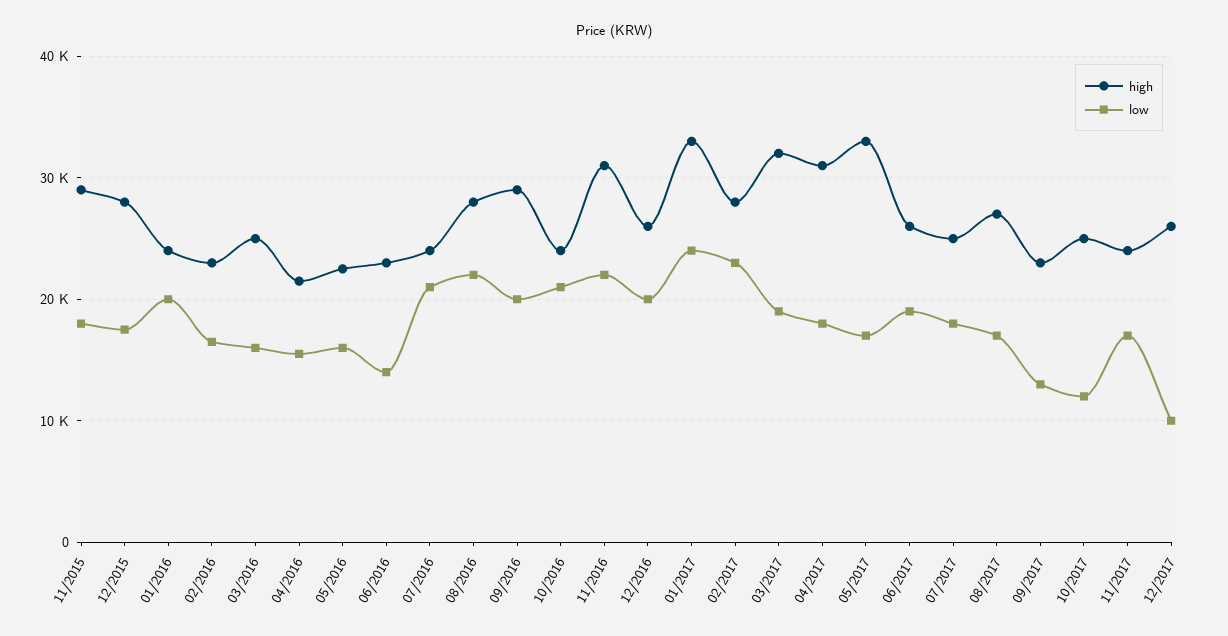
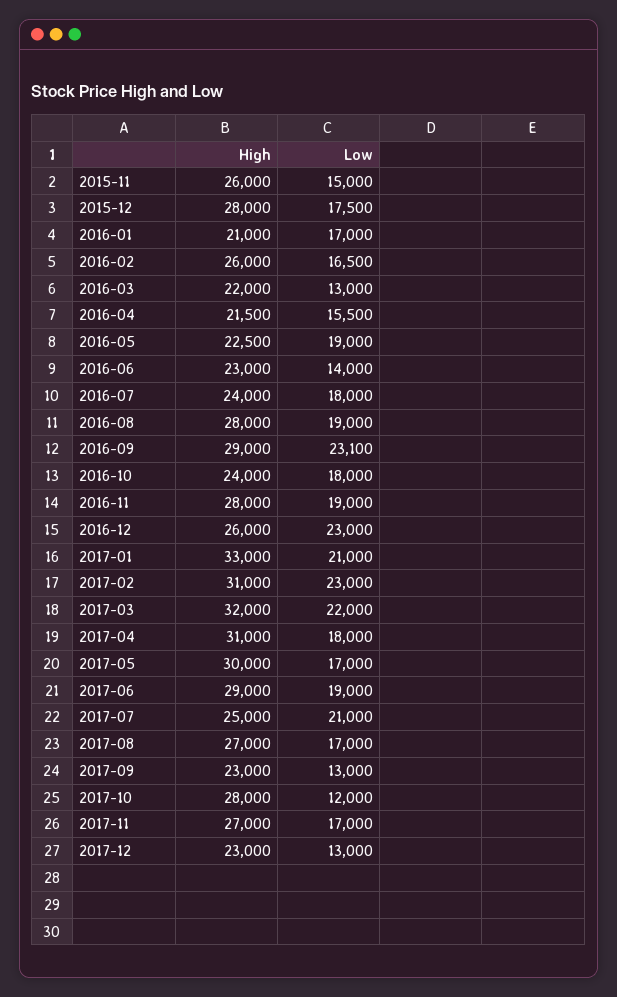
  {
    "high": {
-     "11/2015": 29000,
+     "11/2015": 26000,
      "12/2015": 28000,
-     "01/2016": 24000,
+     "01/2016": 21000,
-     "02/2016": 23000,
+     "02/2016": 26000,
-     "03/2016": 25000,
+     "03/2016": 22000,
      "04/2016": 21500,
      "05/2016": 22500,
      "06/2016": 23000,
      "07/2016": 24000,
      "08/2016": 28000,
      "09/2016": 29000,
      "10/2016": 24000,
-     "11/2016": 31000,
+     "11/2016": 28000,
      "12/2016": 26000,
      "01/2017": 33000,
-     "02/2017": 28000,
+     "02/2017": 31000,
      "03/2017": 32000,
      "04/2017": 31000,
-     "05/2017": 33000,
+     "05/2017": 30000,
-     "06/2017": 26000,
+     "06/2017": 29000,
      "07/2017": 25000,
      "08/2017": 27000,
      "09/2017": 23000,
-     "10/2017": 25000,
+     "10/2017": 28000,
-     "11/2017": 24000,
+     "11/2017": 27000,
-     "12/2017": 26000
+     "12/2017": 23000
    },
    "low": {
-     "11/2015": 18000,
+     "11/2015": 15000,
      "12/2015": 17500,
-     "01/2016": 20000,
+     "01/2016": 17000,
      "02/2016": 16500,
-     "03/2016": 16000,
+     "03/2016": 13000,
      "04/2016": 15500,
-     "05/2016": 16000,
+     "05/2016": 19000,
      "06/2016": 14000,
-     "07/2016": 21000,
+     "07/2016": 18000,
-     "08/2016": 22000,
+     "08/2016": 19000,
-     "09/2016": 20000,
+     "09/2016": 23100,
-     "10/2016": 21000,
+     "10/2016": 18000,
-     "11/2016": 22000,
+     "11/2016": 19000,
-     "12/2016": 20000,
+     "12/2016": 23000,
-     "01/2017": 24000,
+     "01/2017": 21000,
      "02/2017": 23000,
-     "03/2017": 19000,
+     "03/2017": 22000,
      "04/2017": 18000,
      "05/2017": 17000,
      "06/2017": 19000,
-     "07/2017": 18000,
+     "07/2017": 21000,
      "08/2017": 17000,
      "09/2017": 13000,
      "10/2017": 12000,
      "11/2017": 17000,
-     "12/2017": 10000
+     "12/2017": 13000
    }
  }

